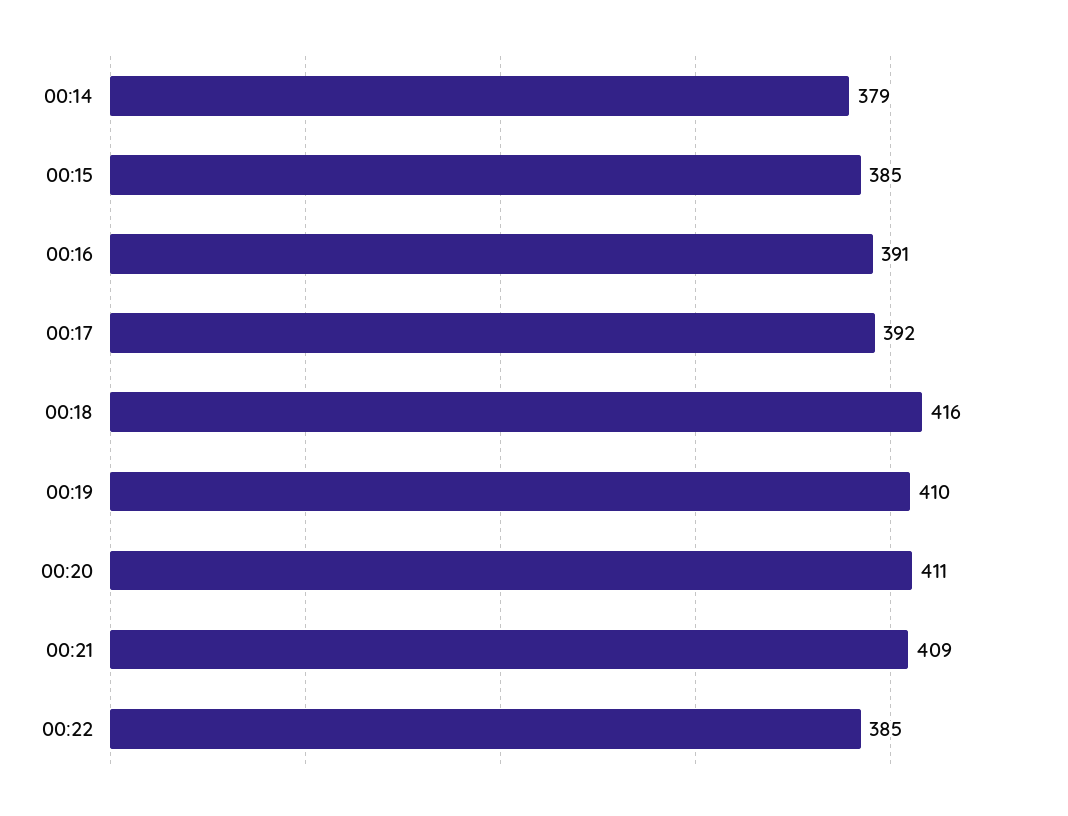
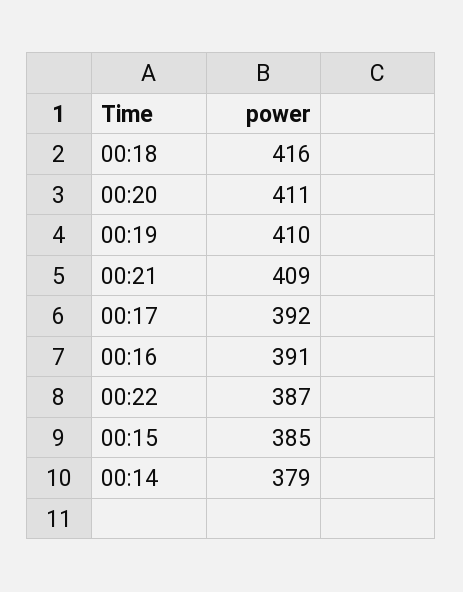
  {
    "00:14": 379,
    "00:15": 385,
    "00:16": 391,
    "00:17": 392,
    "00:18": 416,
    "00:19": 410,
    "00:20": 411,
    "00:21": 409,
-   "00:22": 385
+   "00:22": 387
  }

